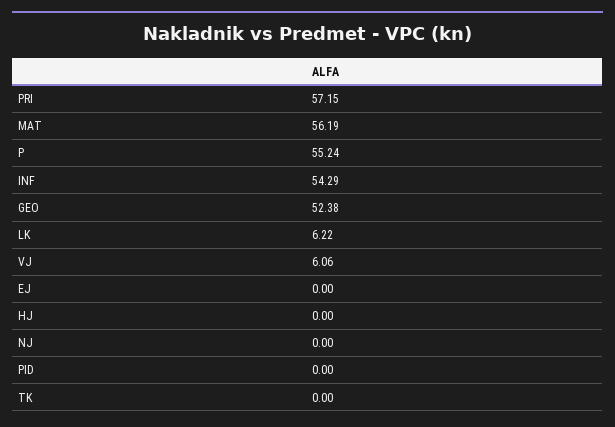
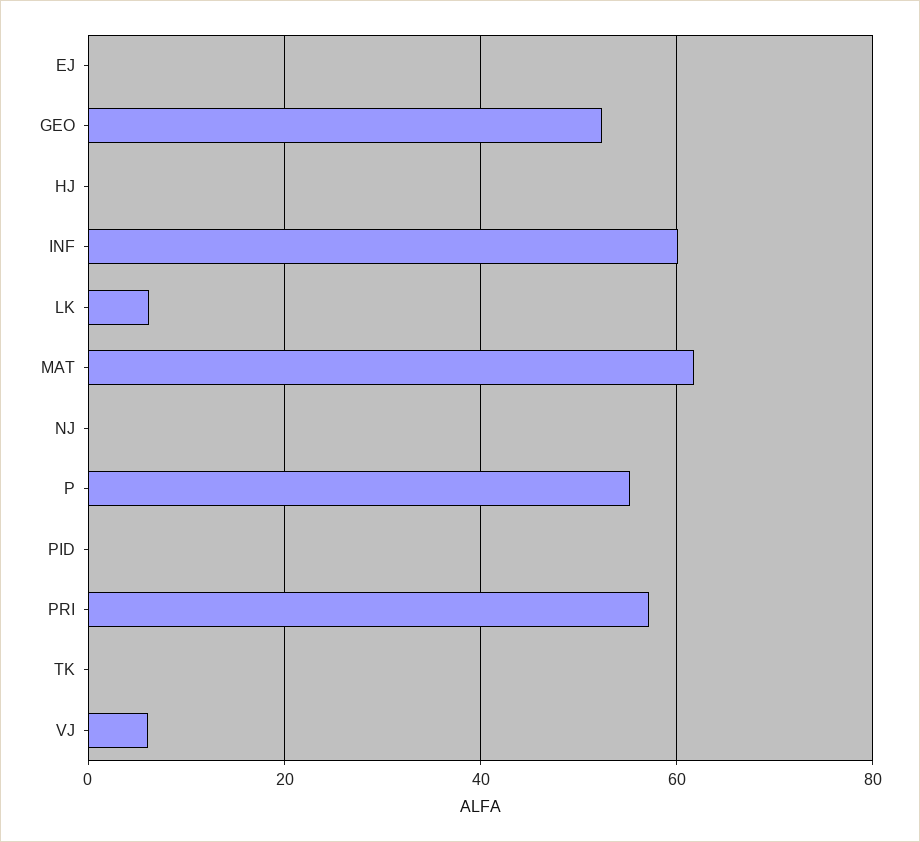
  {
    "PRI": 57.15,
-   "MAT": 56.19,
+   "MAT": 62,
    "P": 55.24,
-   "INF": 54.29,
+   "INF": 60,
    "GEO": 52.38,
    "LK": 6.22,
    "VJ": 6.06,
    "EJ": 0,
    "HJ": 0,
    "NJ": 0,
    "PID": 0,
    "TK": 0
  }

